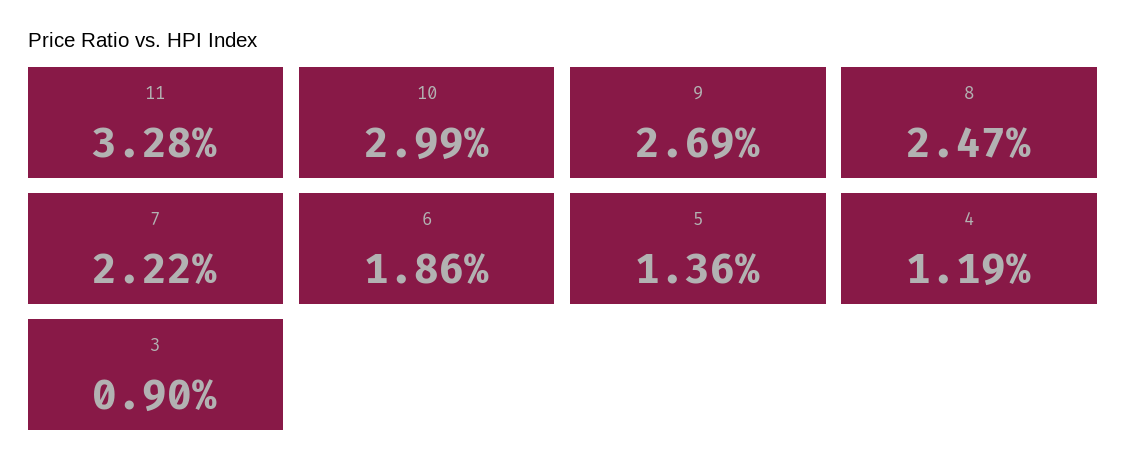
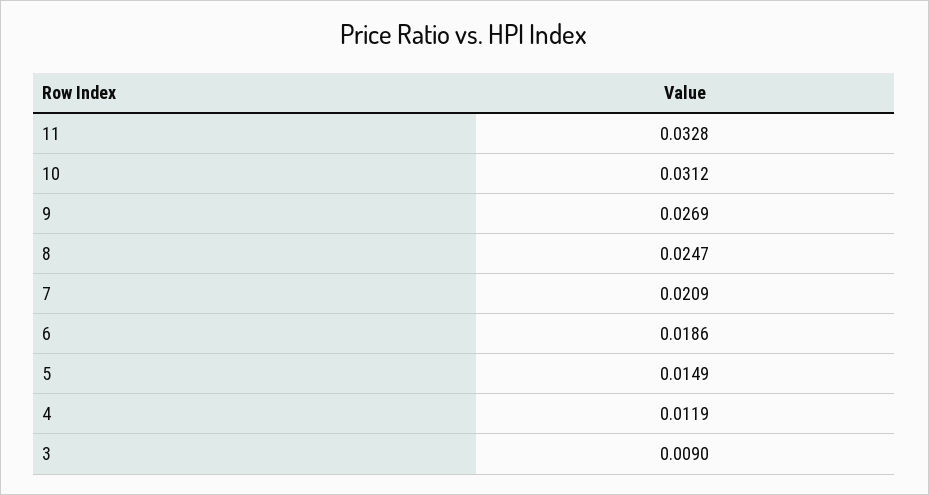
  {
    "11": 0.0328,
-   "10": 0.0299,
+   "10": 0.0312,
    "9": 0.0269,
    "8": 0.0247,
-   "7": 0.0222,
+   "7": 0.0209,
    "6": 0.0186,
-   "5": 0.0136,
+   "5": 0.0149,
    "4": 0.0119,
    "3": 0.009
  }

